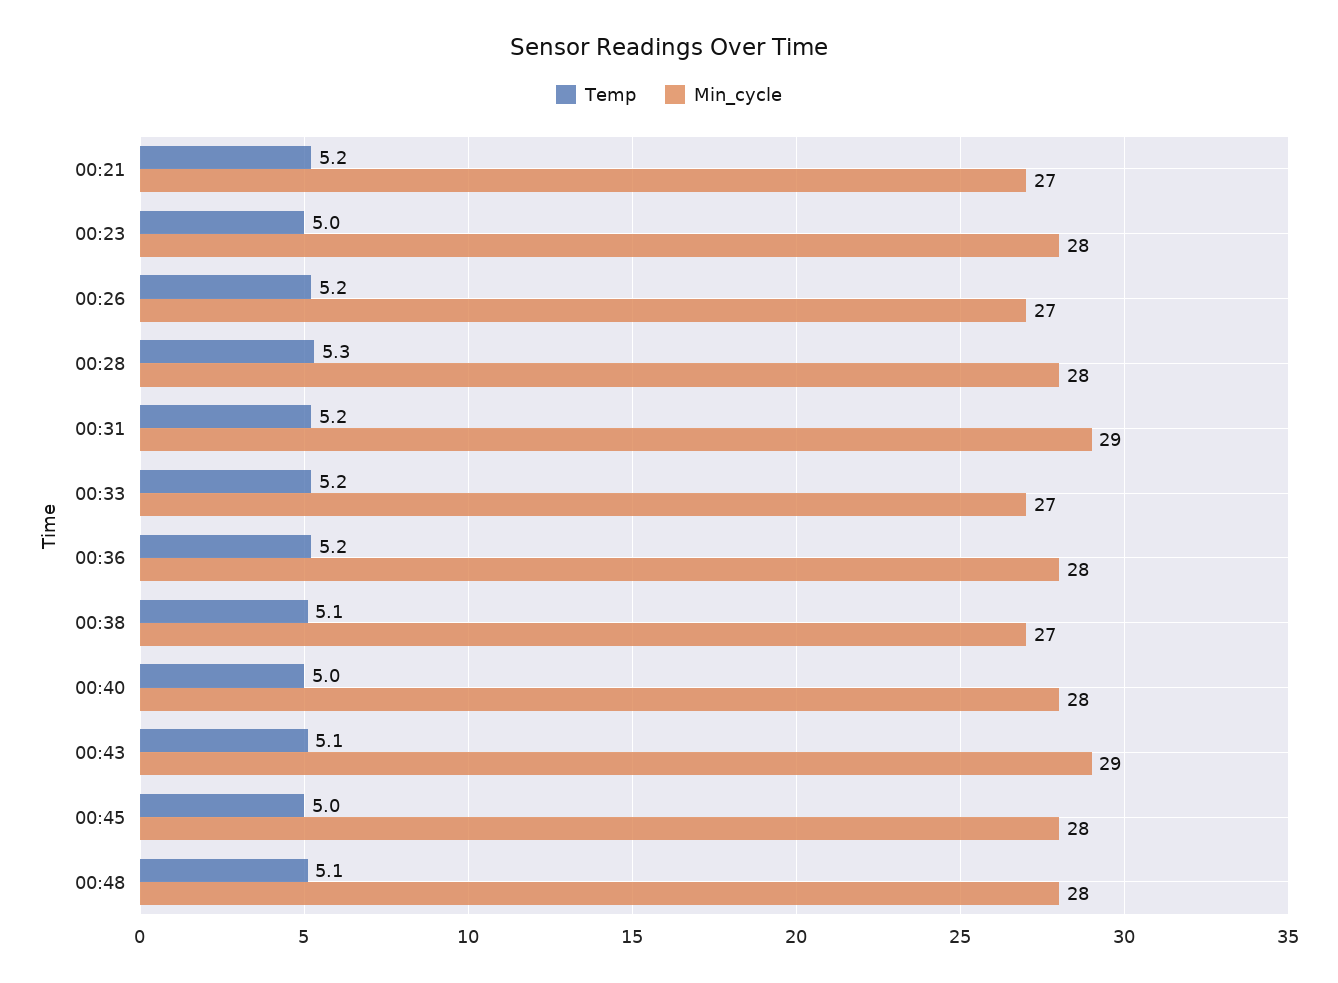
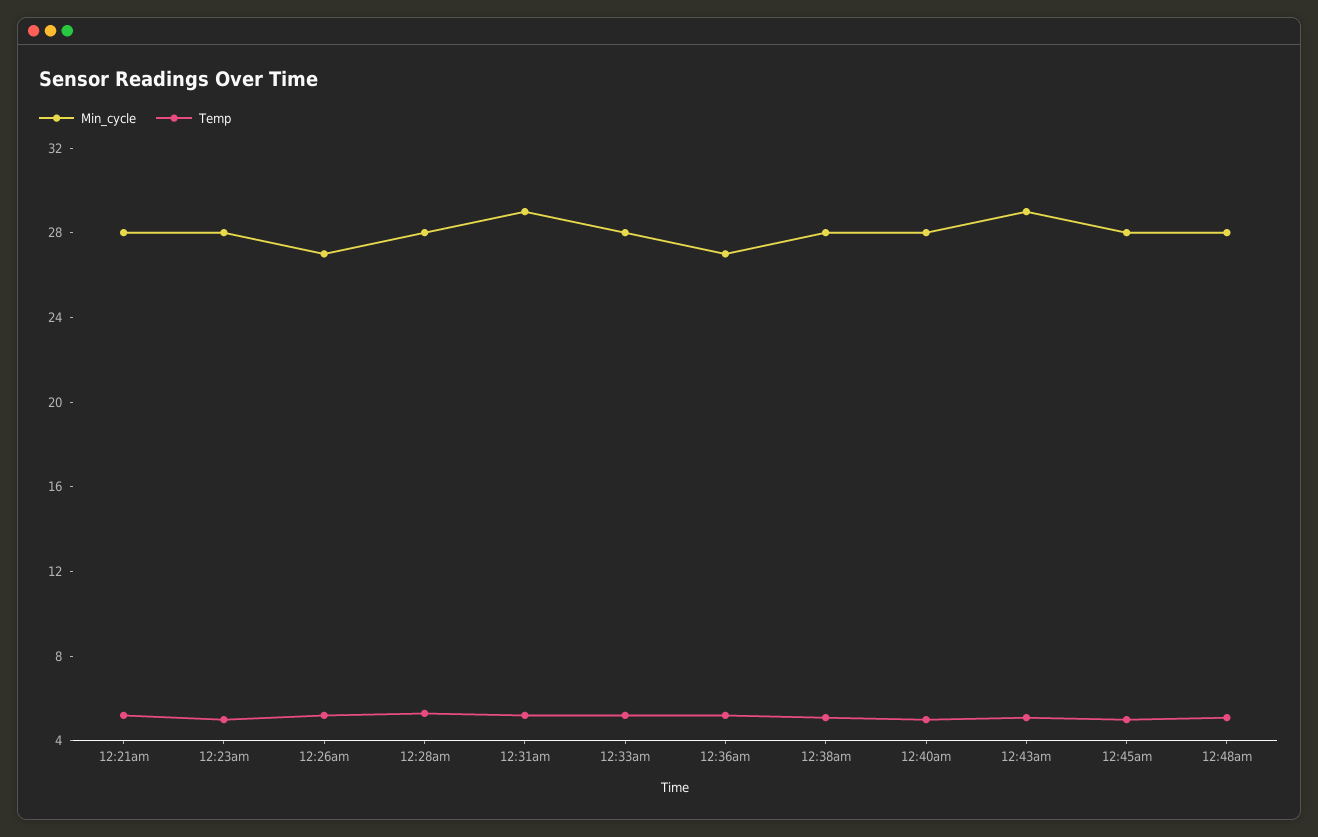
  {
    "Temp": {
      "00:21": 5.2,
      "00:23": 5,
      "00:26": 5.2,
      "00:28": 5.3,
      "00:31": 5.2,
      "00:33": 5.2,
      "00:36": 5.2,
      "00:38": 5.1,
      "00:40": 5,
      "00:43": 5.1,
      "00:45": 5,
      "00:48": 5.1
    },
    "Min_cycle": {
-     "00:21": 27,
+     "00:21": 28,
      "00:23": 28,
      "00:26": 27,
      "00:28": 28,
      "00:31": 29,
-     "00:33": 27,
+     "00:33": 28,
-     "00:36": 28,
+     "00:36": 27,
-     "00:38": 27,
+     "00:38": 28,
      "00:40": 28,
      "00:43": 29,
      "00:45": 28,
      "00:48": 28
    }
  }

